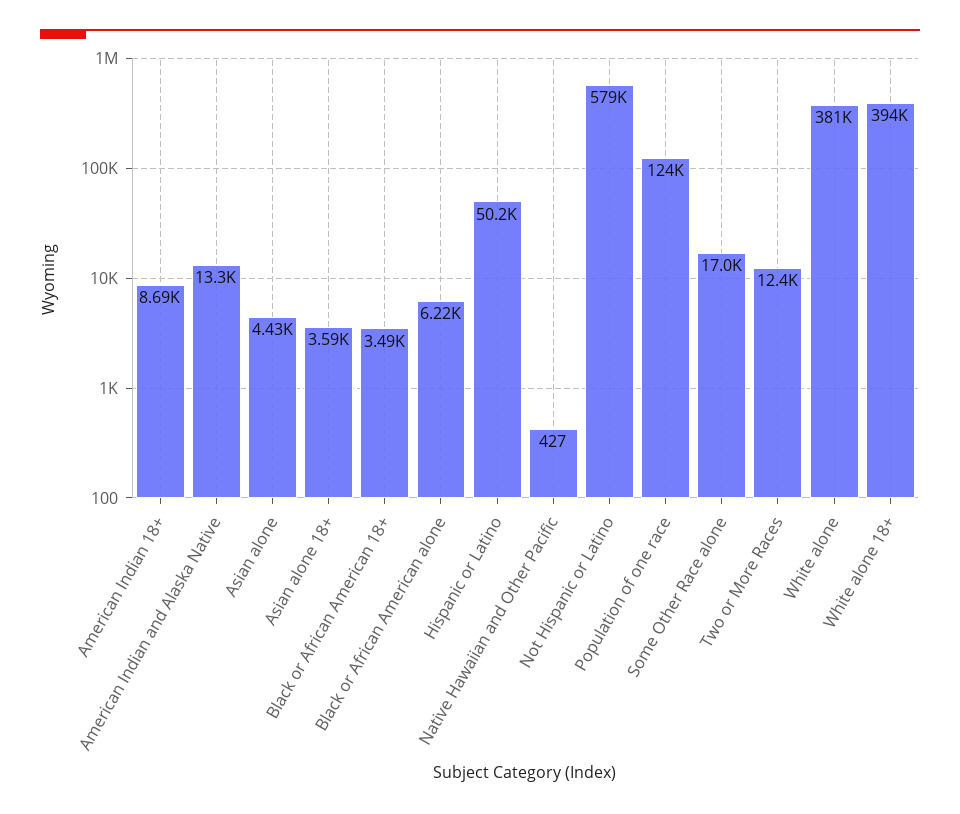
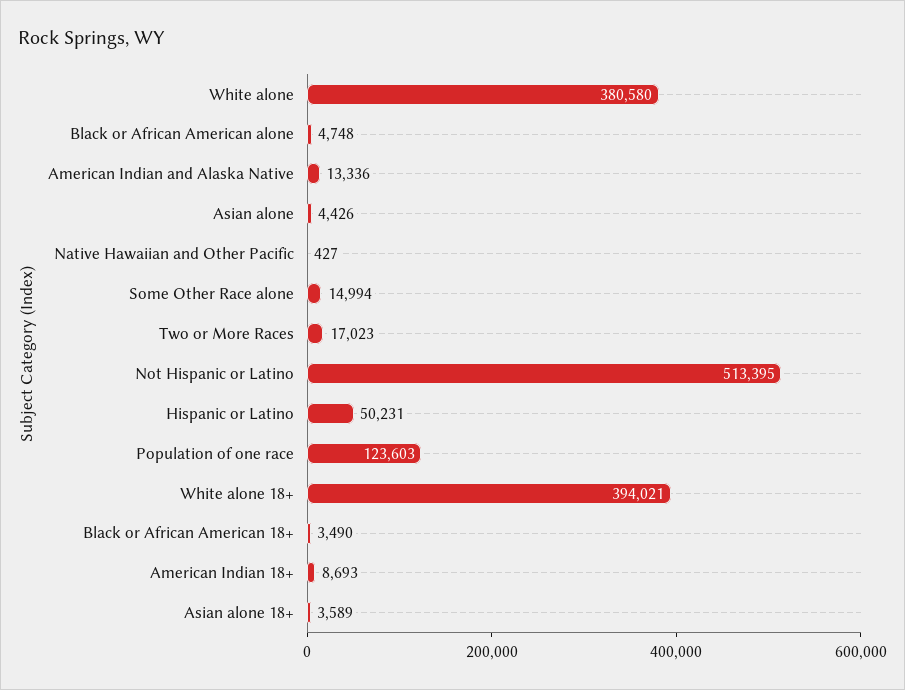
  {
    "American Indian 18+": 8693,
    "American Indian and Alaska Native": 13336,
    "Asian alone": 4426,
    "Asian alone 18+": 3589,
    "Black or African American 18+": 3490,
-   "Black or African American alone": 6220,
+   "Black or African American alone": 4748,
    "Hispanic or Latino": 50231,
    "Native Hawaiian and Other Pacific": 427,
-   "Not Hispanic or Latino": 579000,
+   "Not Hispanic or Latino": 513395,
    "Population of one race": 123603,
-   "Some Other Race alone": 17000,
+   "Some Other Race alone": 14994,
-   "Two or More Races": 12400,
+   "Two or More Races": 17023,
    "White alone": 380580,
    "White alone 18+": 394021
  }

